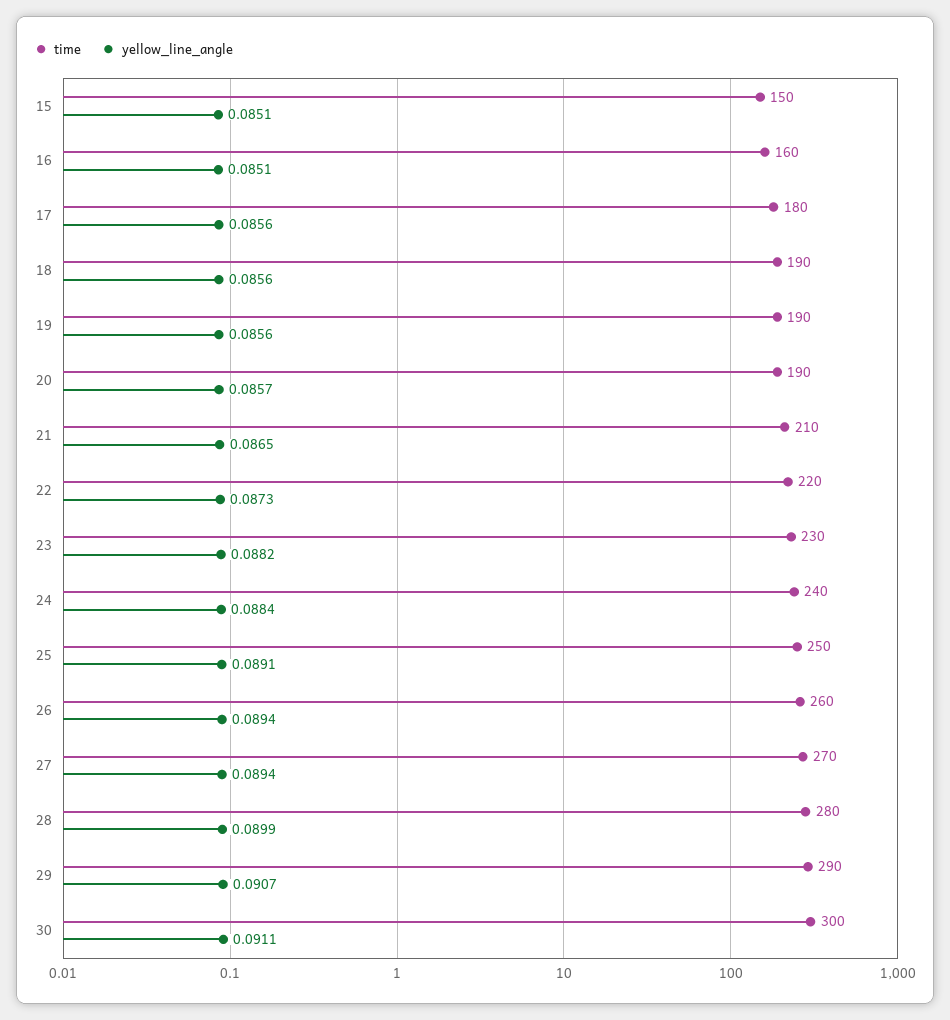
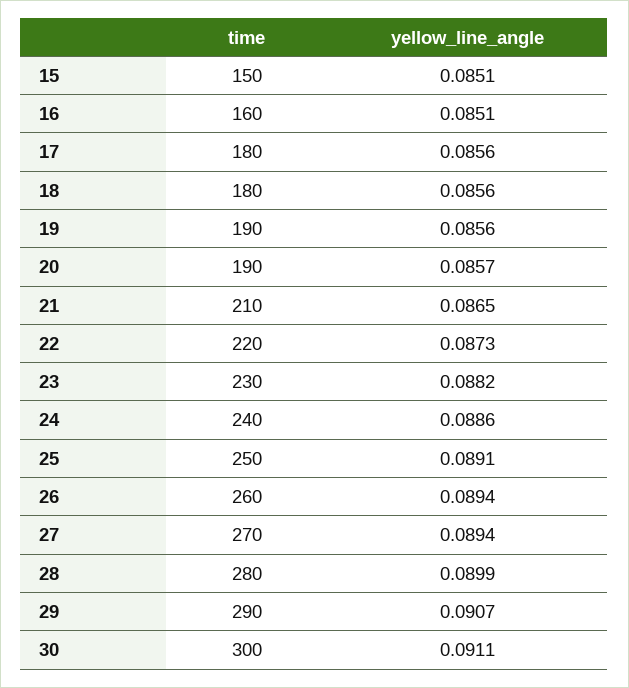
  {
    "time": {
      "15": 150,
      "16": 160,
      "17": 180,
-     "18": 190,
+     "18": 180,
      "19": 190,
      "20": 190,
      "21": 210,
      "22": 220,
      "23": 230,
      "24": 240,
      "25": 250,
      "26": 260,
      "27": 270,
      "28": 280,
      "29": 290,
      "30": 300
    },
    "yellow_line_angle": {
      "15": 0.0851,
      "16": 0.0851,
      "17": 0.0856,
      "18": 0.0856,
      "19": 0.0856,
      "20": 0.0857,
      "21": 0.0865,
      "22": 0.0873,
      "23": 0.0882,
-     "24": 0.0884,
+     "24": 0.0886,
      "25": 0.0891,
      "26": 0.0894,
      "27": 0.0894,
      "28": 0.0899,
      "29": 0.0907,
      "30": 0.0911
    }
  }

